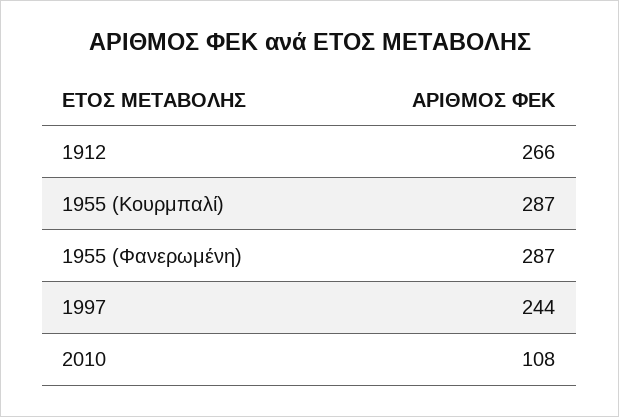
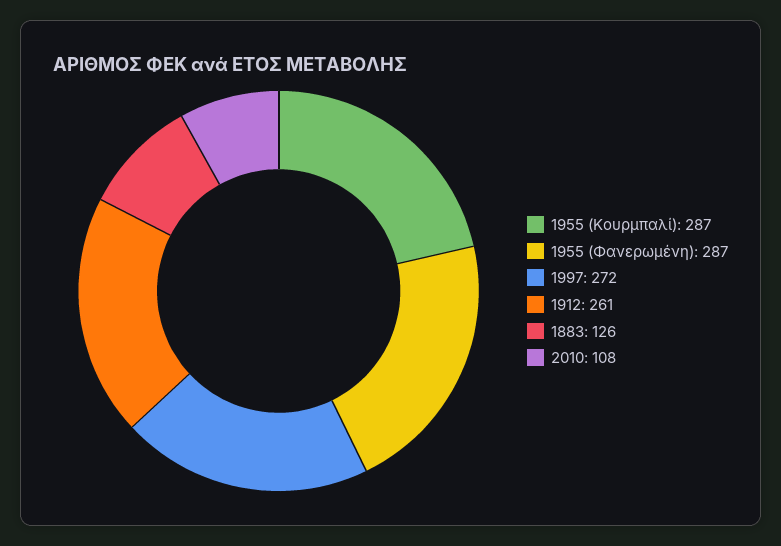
  {
-   "1912": 266,
+   "1912": 261,
    "1955 (Κουρμπαλί)": 287,
    "1955 (Φανερωμένη)": 287,
-   "1997": 244,
+   "1997": 272,
-   "2010": 108
+   "2010": 108,
+   "1883": 126
  }

